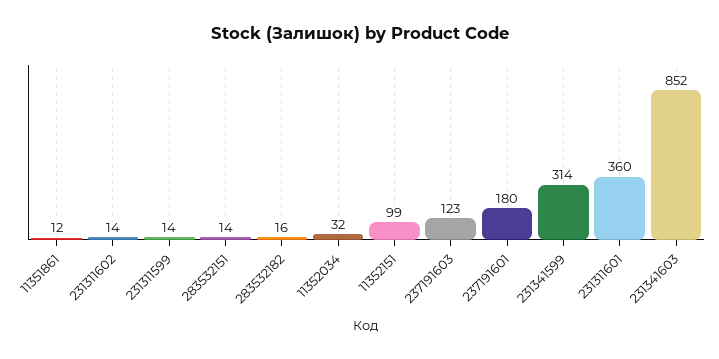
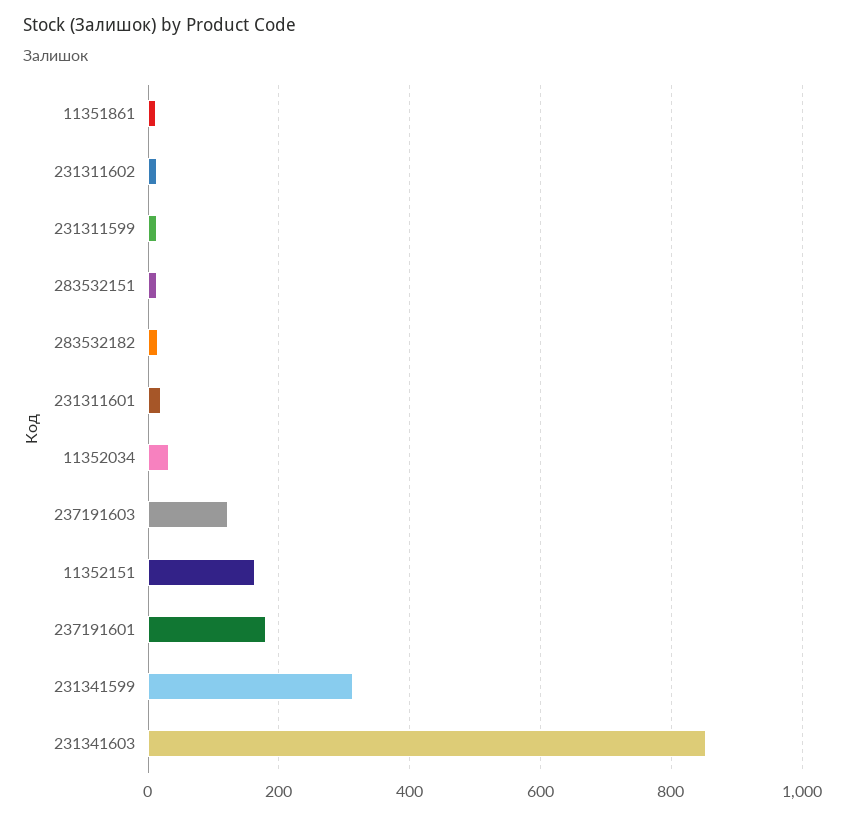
  {
    "11351861": 12,
    "231311602": 14,
    "231311599": 14,
    "283532151": 14,
    "283532182": 16,
    "11352034": 32,
-   "11352151": 99,
+   "11352151": 160,
    "237191603": 123,
    "237191601": 180,
    "231341599": 314,
-   "231311601": 360,
+   "231311601": 20,
    "231341603": 852
  }

